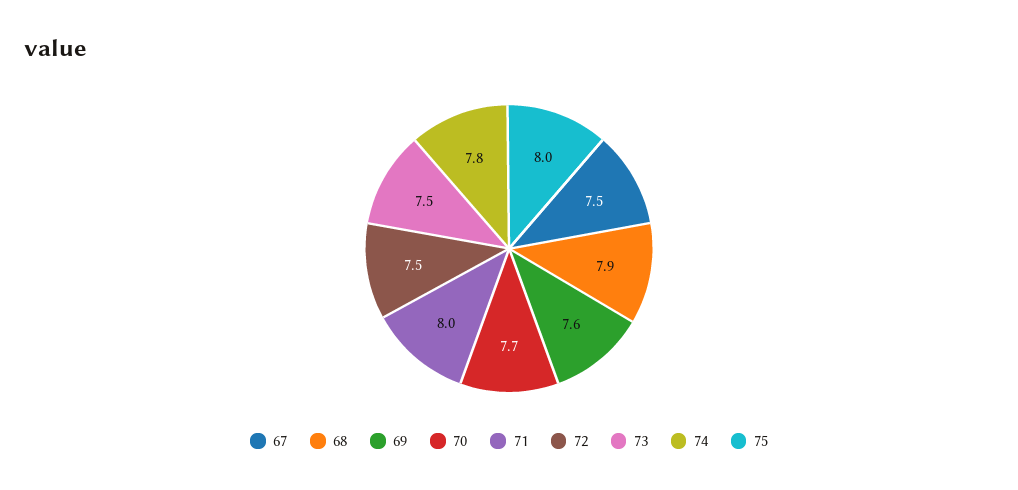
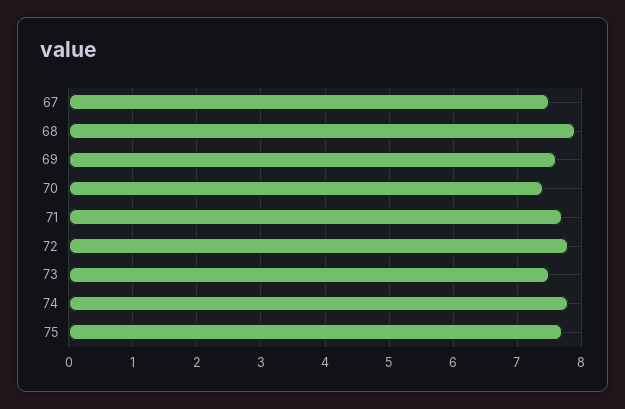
  {
    "67": 7.5,
    "68": 7.9,
    "69": 7.6,
-   "70": 7.7,
+   "70": 7.4,
-   "71": 8,
+   "71": 7.7,
-   "72": 7.5,
+   "72": 7.8,
    "73": 7.5,
    "74": 7.8,
-   "75": 8
+   "75": 7.7
  }

